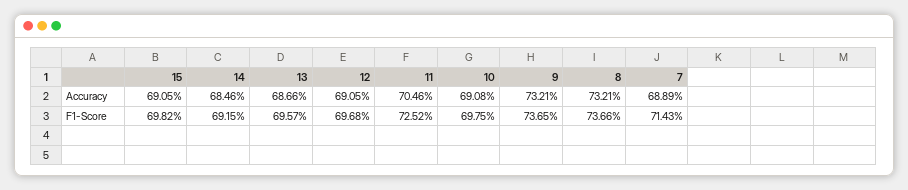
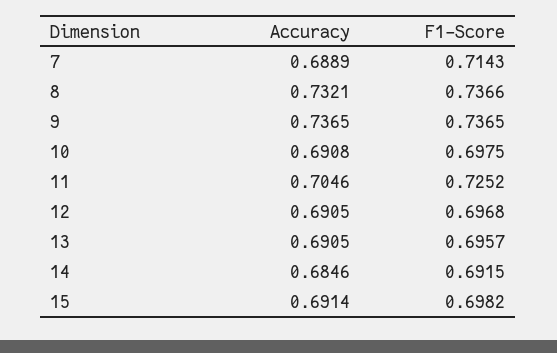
  {
    "15": {
-     "Accuracy": 0.6905,
+     "Accuracy": 0.6914,
      "F1-Score": 0.6982
    },
    "14": {
      "Accuracy": 0.6846,
      "F1-Score": 0.6915
    },
    "13": {
-     "Accuracy": 0.6866,
+     "Accuracy": 0.6905,
      "F1-Score": 0.6957
    },
    "12": {
      "Accuracy": 0.6905,
      "F1-Score": 0.6968
    },
    "11": {
      "Accuracy": 0.7046,
      "F1-Score": 0.7252
    },
    "10": {
      "Accuracy": 0.6908,
      "F1-Score": 0.6975
    },
    "9": {
-     "Accuracy": 0.7321,
+     "Accuracy": 0.7365,
      "F1-Score": 0.7365
    },
    "8": {
      "Accuracy": 0.7321,
      "F1-Score": 0.7366
    },
    "7": {
      "Accuracy": 0.6889,
      "F1-Score": 0.7143
    }
  }

